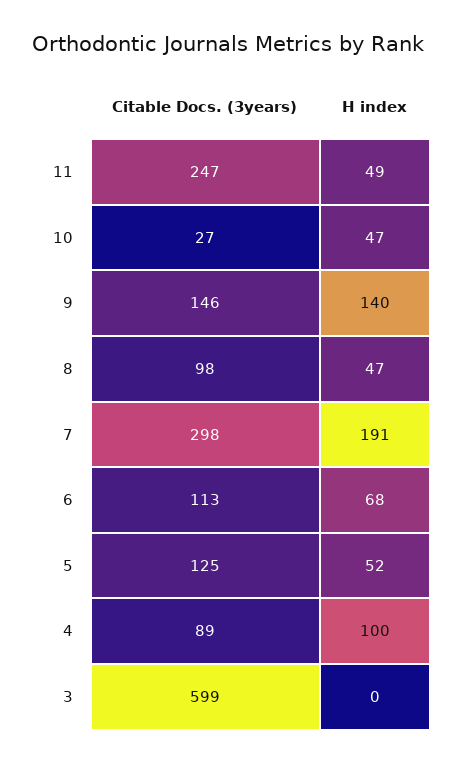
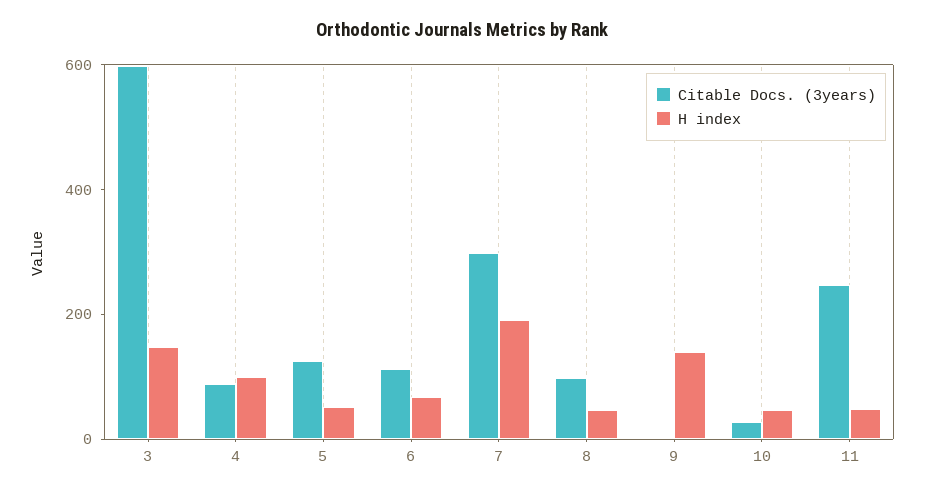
  {
    "Citable Docs. (3years)": {
      "11": 247,
      "10": 27,
-     "9": 146,
+     "9": 0,
      "8": 98,
      "7": 298,
      "6": 113,
      "5": 125,
      "4": 89,
      "3": 599
    },
    "H index": {
      "11": 49,
      "10": 47,
      "9": 140,
      "8": 47,
      "7": 191,
      "6": 68,
      "5": 52,
      "4": 100,
-     "3": 0
+     "3": 150
    }
  }

